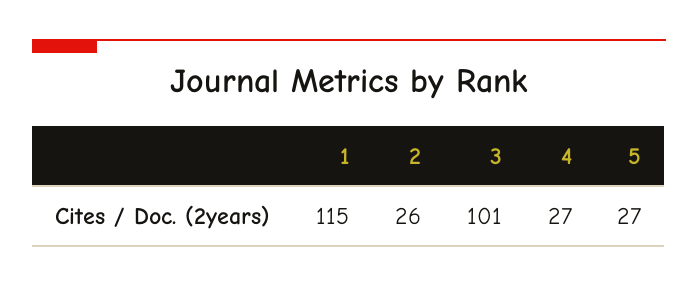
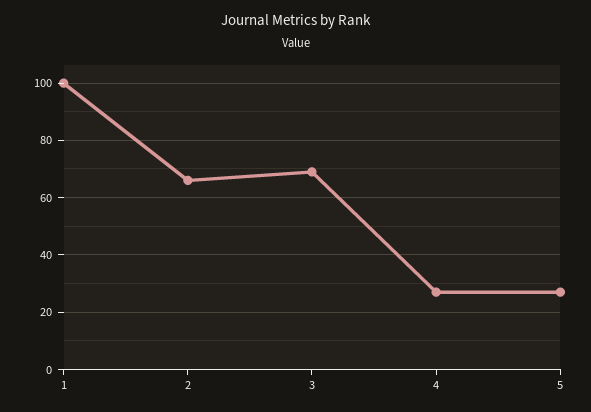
  {
-   "1": 115,
+   "1": 100,
-   "2": 26,
+   "2": 65,
-   "3": 101,
+   "3": 70,
    "4": 27,
    "5": 27
  }

